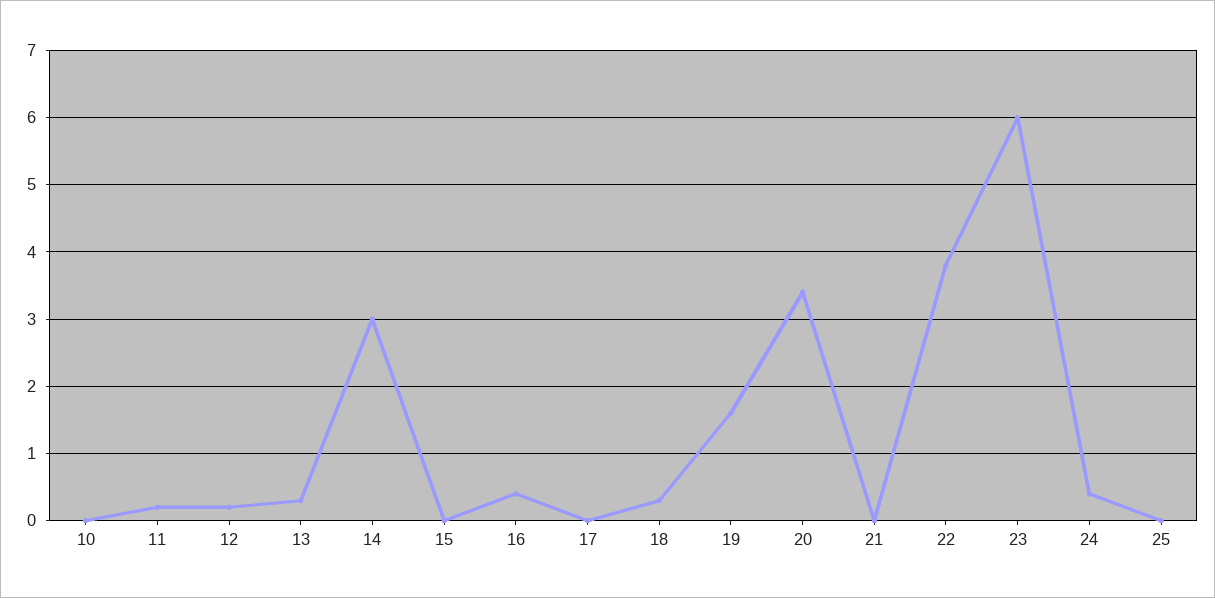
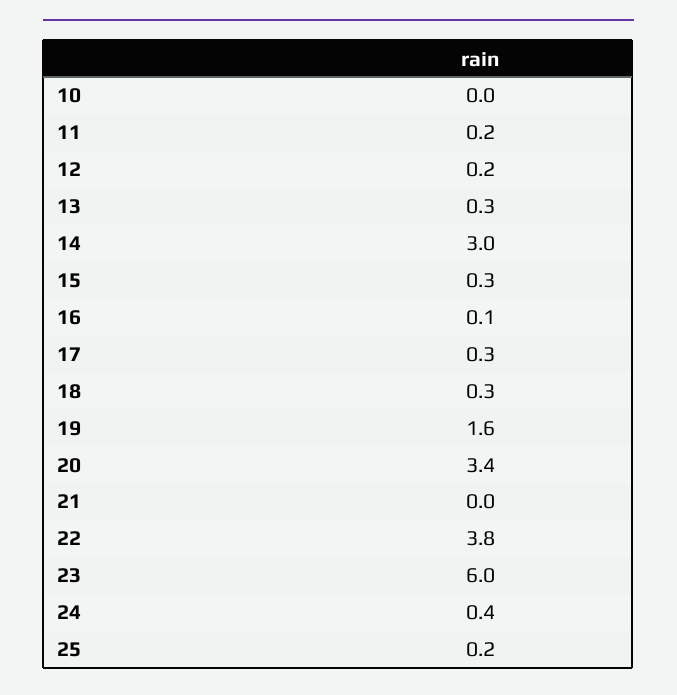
  {
    "10": 0,
    "11": 0.2,
    "12": 0.2,
    "13": 0.3,
    "14": 3,
-   "15": 0,
+   "15": 0.3,
-   "16": 0.4,
+   "16": 0.1,
-   "17": 0,
+   "17": 0.3,
    "18": 0.3,
    "19": 1.6,
    "20": 3.4,
    "21": 0,
    "22": 3.8,
    "23": 6,
    "24": 0.4,
-   "25": 0
+   "25": 0.2
  }

